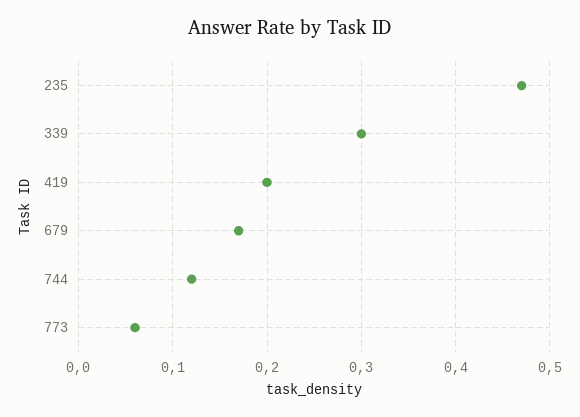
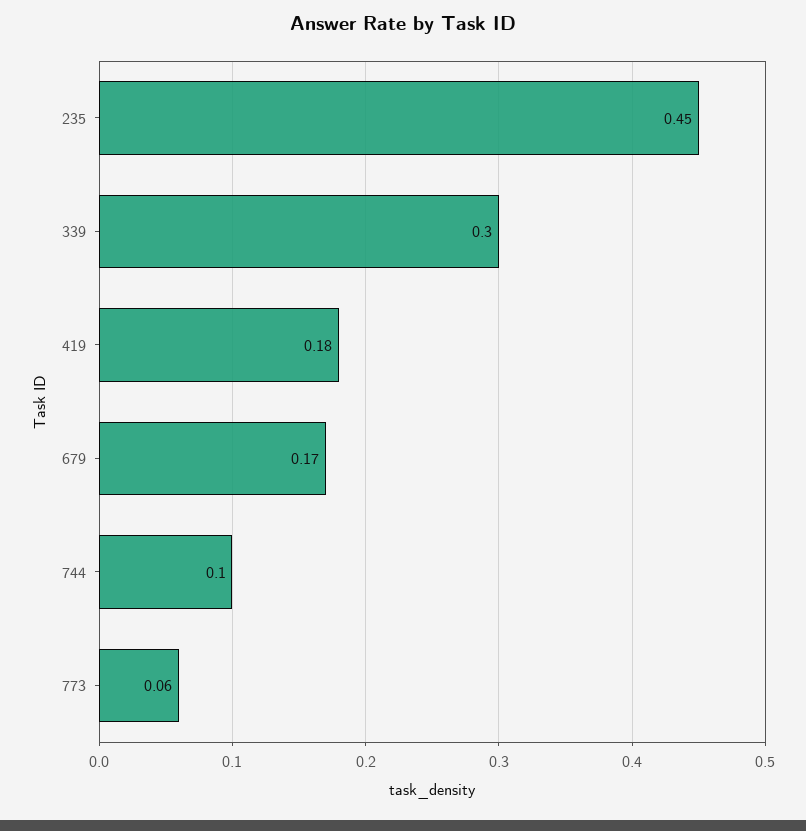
  {
-   "235": 0.47,
+   "235": 0.45,
    "339": 0.3,
-   "419": 0.2,
+   "419": 0.18,
    "679": 0.17,
-   "744": 0.12,
+   "744": 0.1,
    "773": 0.06
  }

